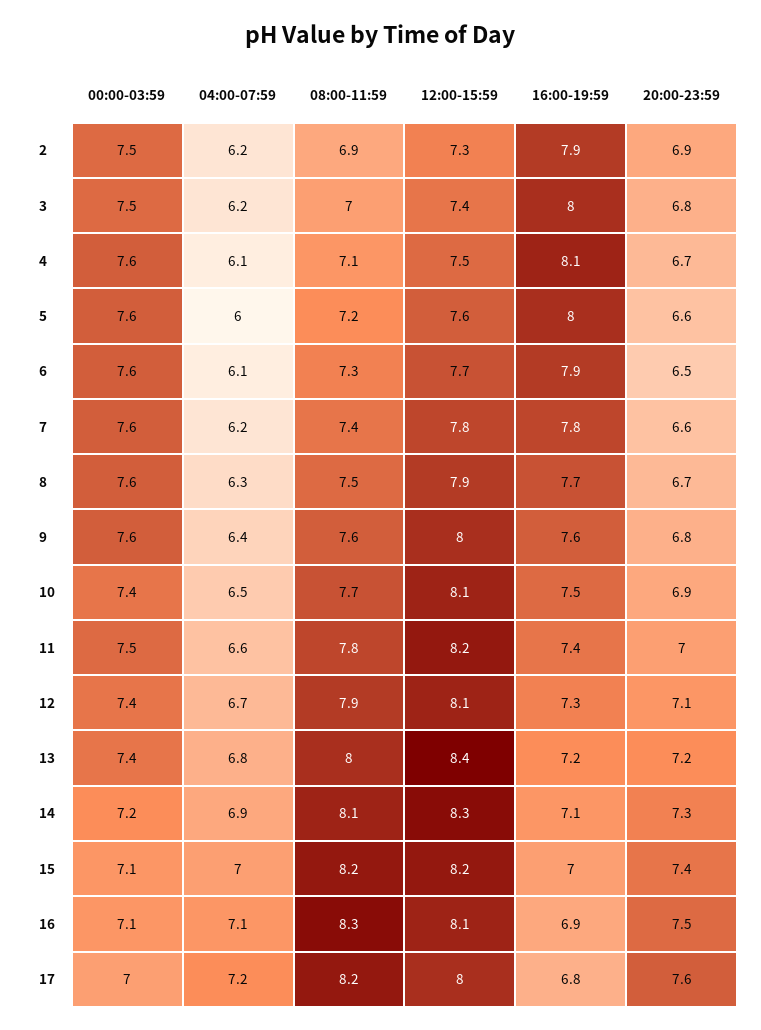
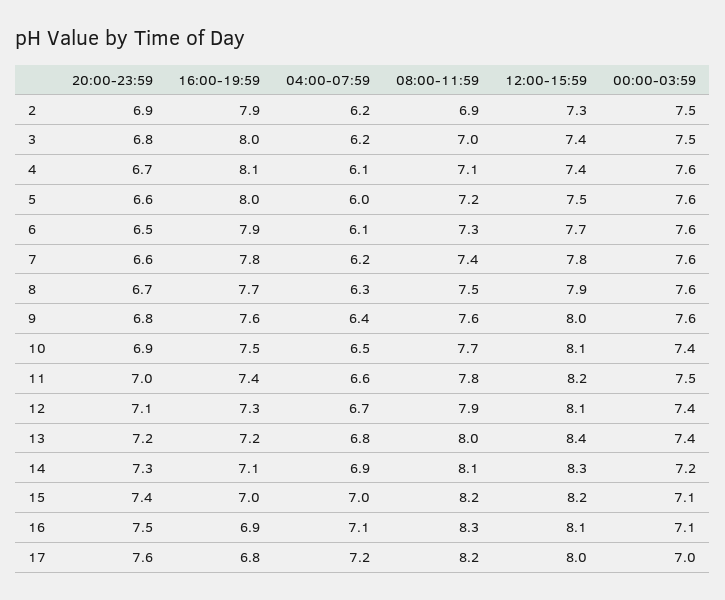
  {
    "00:00-03:59": {
      "2": 7.5,
      "3": 7.5,
      "4": 7.6,
      "5": 7.6,
      "6": 7.6,
      "7": 7.6,
      "8": 7.6,
      "9": 7.6,
      "10": 7.4,
      "11": 7.5,
      "12": 7.4,
      "13": 7.4,
      "14": 7.2,
      "15": 7.1,
      "16": 7.1,
      "17": 7
    },
    "04:00-07:59": {
      "2": 6.2,
      "3": 6.2,
      "4": 6.1,
      "5": 6,
      "6": 6.1,
      "7": 6.2,
      "8": 6.3,
      "9": 6.4,
      "10": 6.5,
      "11": 6.6,
      "12": 6.7,
      "13": 6.8,
      "14": 6.9,
      "15": 7,
      "16": 7.1,
      "17": 7.2
    },
    "08:00-11:59": {
      "2": 6.9,
      "3": 7,
      "4": 7.1,
      "5": 7.2,
      "6": 7.3,
      "7": 7.4,
      "8": 7.5,
      "9": 7.6,
      "10": 7.7,
      "11": 7.8,
      "12": 7.9,
      "13": 8,
      "14": 8.1,
      "15": 8.2,
      "16": 8.3,
      "17": 8.2
    },
    "12:00-15:59": {
      "2": 7.3,
      "3": 7.4,
-     "4": 7.5,
+     "4": 7.4,
-     "5": 7.6,
+     "5": 7.5,
      "6": 7.7,
      "7": 7.8,
      "8": 7.9,
      "9": 8,
      "10": 8.1,
      "11": 8.2,
      "12": 8.1,
      "13": 8.4,
      "14": 8.3,
      "15": 8.2,
      "16": 8.1,
      "17": 8
    },
    "16:00-19:59": {
      "2": 7.9,
      "3": 8,
      "4": 8.1,
      "5": 8,
      "6": 7.9,
      "7": 7.8,
      "8": 7.7,
      "9": 7.6,
      "10": 7.5,
      "11": 7.4,
      "12": 7.3,
      "13": 7.2,
      "14": 7.1,
      "15": 7,
      "16": 6.9,
      "17": 6.8
    },
    "20:00-23:59": {
      "2": 6.9,
      "3": 6.8,
      "4": 6.7,
      "5": 6.6,
      "6": 6.5,
      "7": 6.6,
      "8": 6.7,
      "9": 6.8,
      "10": 6.9,
      "11": 7,
      "12": 7.1,
      "13": 7.2,
      "14": 7.3,
      "15": 7.4,
      "16": 7.5,
      "17": 7.6
    }
  }

